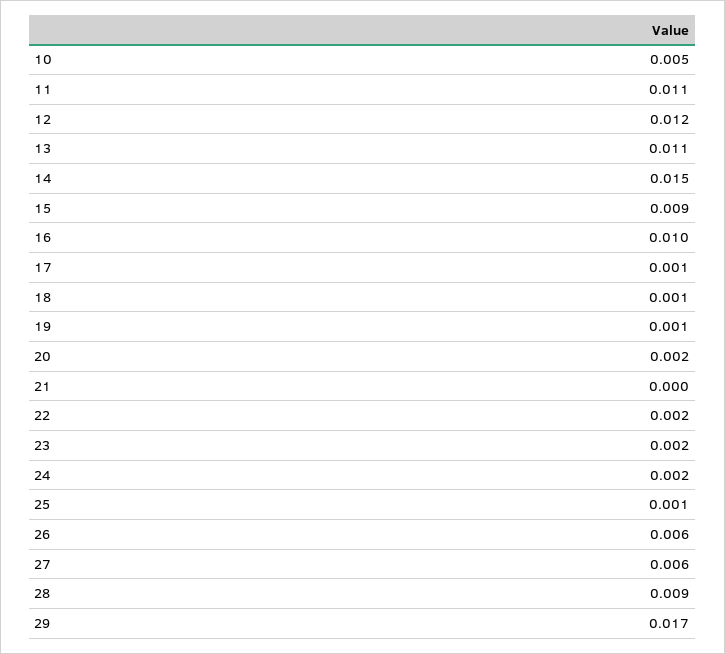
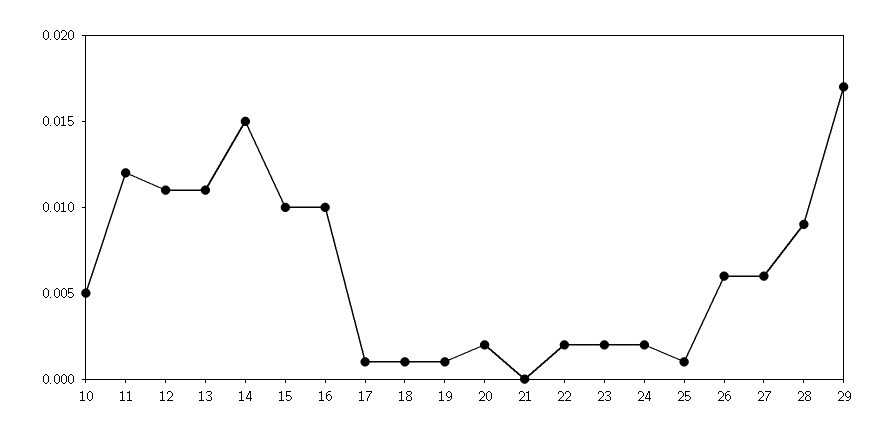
  {
    "10": 0.005,
-   "11": 0.011,
+   "11": 0.012,
-   "12": 0.012,
+   "12": 0.011,
    "13": 0.011,
    "14": 0.015,
-   "15": 0.009,
+   "15": 0.01,
    "16": 0.01,
    "17": 0.001,
    "18": 0.001,
    "19": 0.001,
    "20": 0.002,
    "21": 0,
    "22": 0.002,
    "23": 0.002,
    "24": 0.002,
    "25": 0.001,
    "26": 0.006,
    "27": 0.006,
    "28": 0.009,
    "29": 0.017
  }

